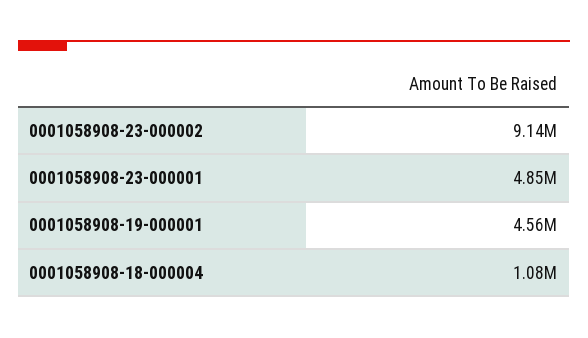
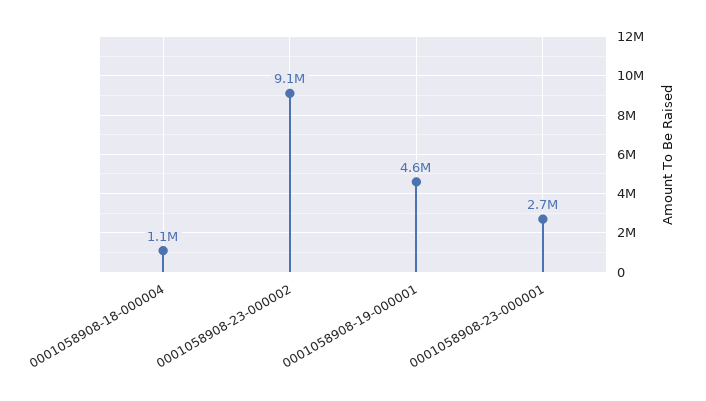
  {
    "0001058908-23-000002": 9140000,
-   "0001058908-23-000001": 4850000,
+   "0001058908-23-000001": 2700000,
    "0001058908-19-000001": 4560000,
    "0001058908-18-000004": 1080000
  }

